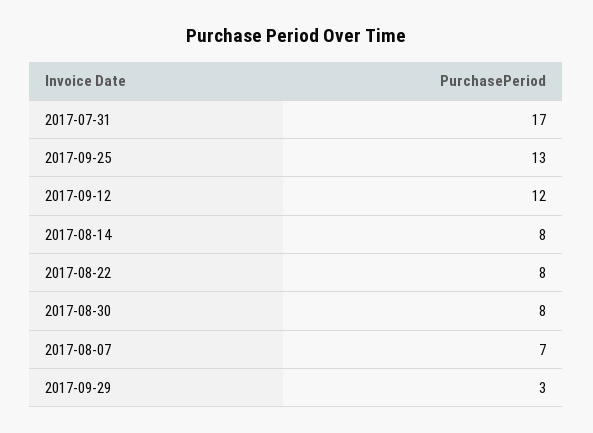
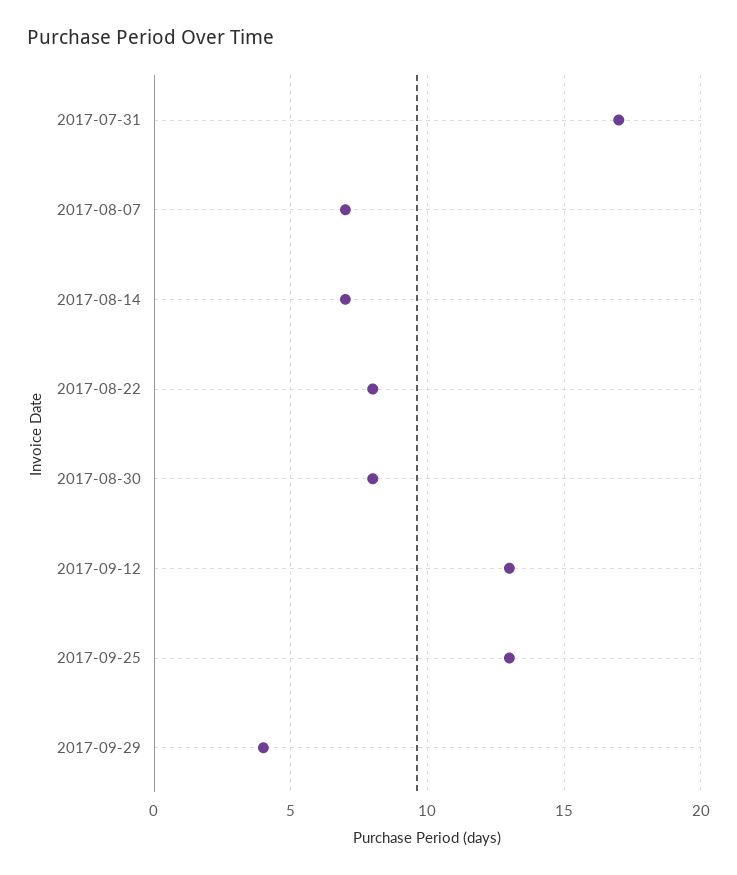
  {
    "2017-07-31": 17,
    "2017-09-25": 13,
-   "2017-09-12": 12,
+   "2017-09-12": 13,
-   "2017-08-14": 8,
+   "2017-08-14": 7,
    "2017-08-22": 8,
    "2017-08-30": 8,
    "2017-08-07": 7,
-   "2017-09-29": 3
+   "2017-09-29": 4
  }

